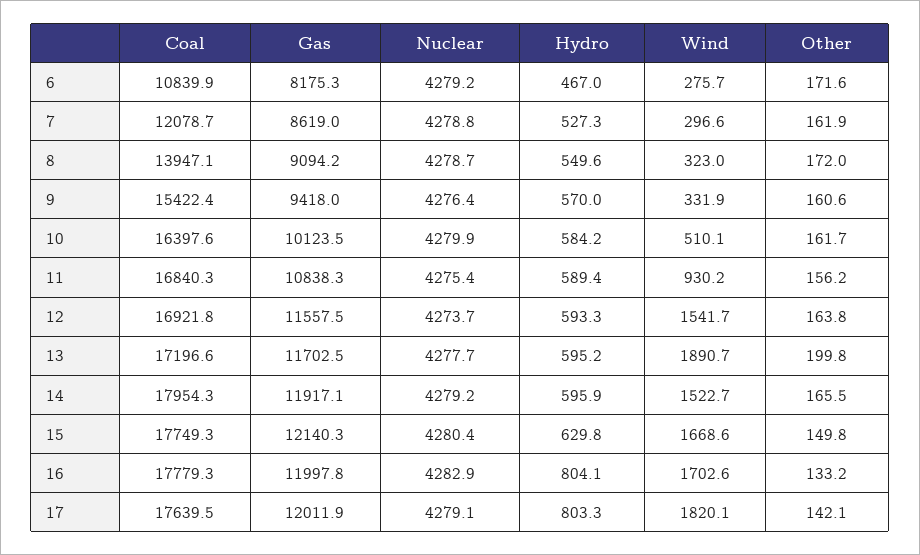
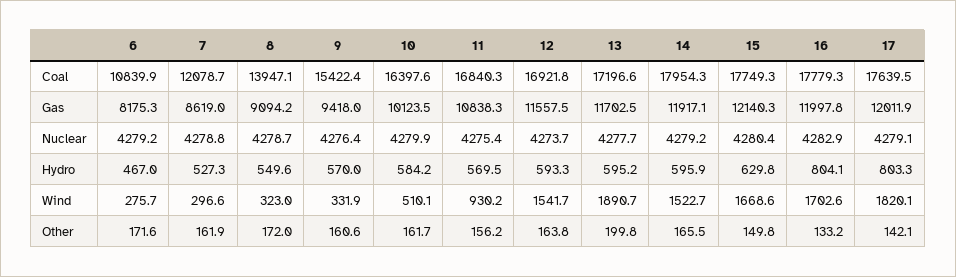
  {
    "Coal": {
      "6": 10839.9,
      "7": 12078.7,
      "8": 13947.1,
      "9": 15422.4,
      "10": 16397.6,
      "11": 16840.3,
      "12": 16921.8,
      "13": 17196.6,
      "14": 17954.3,
      "15": 17749.3,
      "16": 17779.3,
      "17": 17639.5
    },
    "Gas": {
      "6": 8175.3,
      "7": 8619,
      "8": 9094.2,
      "9": 9418,
      "10": 10123.5,
      "11": 10838.3,
      "12": 11557.5,
      "13": 11702.5,
      "14": 11917.1,
      "15": 12140.3,
      "16": 11997.8,
      "17": 12011.9
    },
    "Nuclear": {
      "6": 4279.2,
      "7": 4278.8,
      "8": 4278.7,
      "9": 4276.4,
      "10": 4279.9,
      "11": 4275.4,
      "12": 4273.7,
      "13": 4277.7,
      "14": 4279.2,
      "15": 4280.4,
      "16": 4282.9,
      "17": 4279.1
    },
    "Hydro": {
      "6": 467,
      "7": 527.3,
      "8": 549.6,
      "9": 570,
      "10": 584.2,
-     "11": 589.4,
+     "11": 569.5,
      "12": 593.3,
      "13": 595.2,
      "14": 595.9,
      "15": 629.8,
      "16": 804.1,
      "17": 803.3
    },
    "Wind": {
      "6": 275.7,
      "7": 296.6,
      "8": 323,
      "9": 331.9,
      "10": 510.1,
      "11": 930.2,
      "12": 1541.7,
      "13": 1890.7,
      "14": 1522.7,
      "15": 1668.6,
      "16": 1702.6,
      "17": 1820.1
    },
    "Other": {
      "6": 171.6,
      "7": 161.9,
      "8": 172,
      "9": 160.6,
      "10": 161.7,
      "11": 156.2,
      "12": 163.8,
      "13": 199.8,
      "14": 165.5,
      "15": 149.8,
      "16": 133.2,
      "17": 142.1
    }
  }

